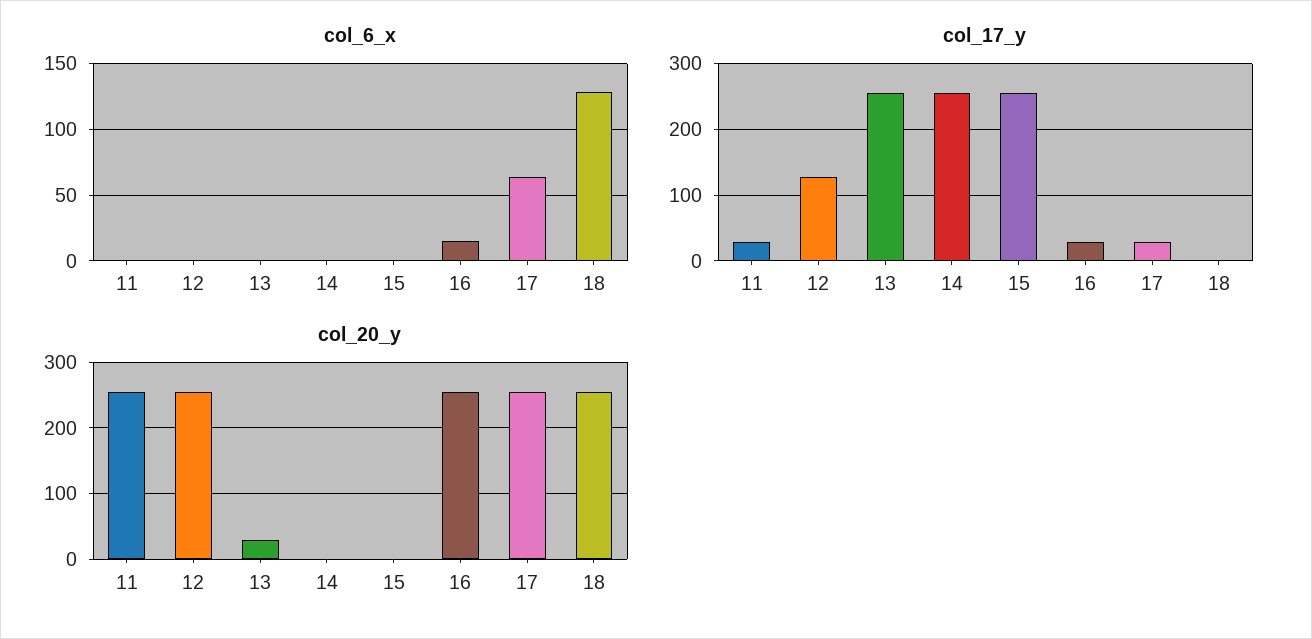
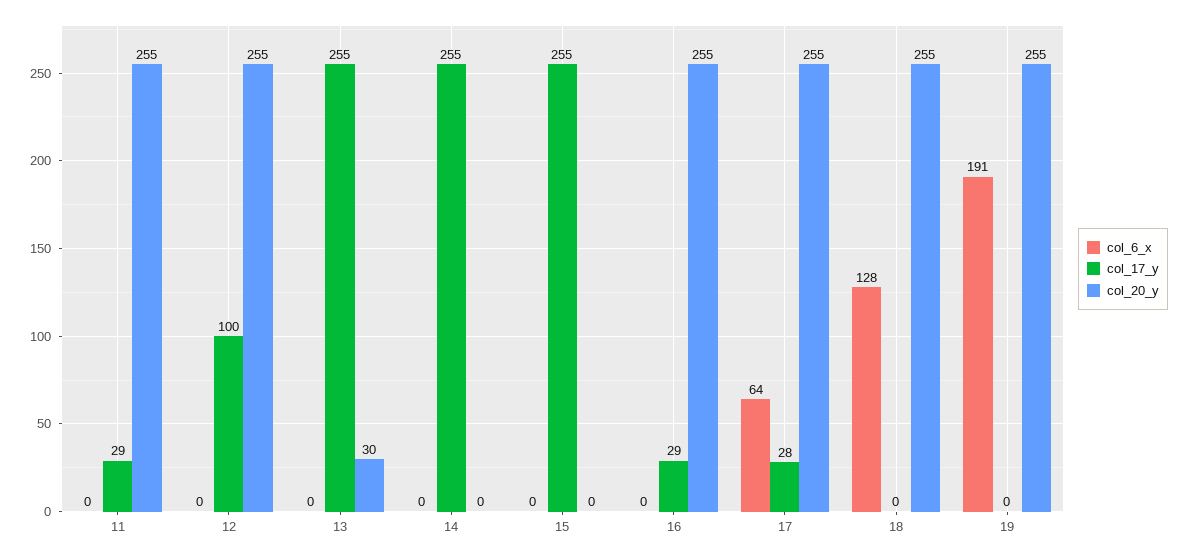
  {
    "col_6_x": {
      "11": 0,
      "12": 0,
      "13": 0,
      "14": 0,
      "15": 0,
-     "16": 15,
+     "16": 0,
      "17": 64,
-     "18": 128
+     "18": 128,
+     "19": 191
    },
    "col_17_y": {
      "11": 29,
-     "12": 130,
+     "12": 100,
      "13": 255,
      "14": 255,
      "15": 255,
      "16": 29,
      "17": 28,
-     "18": 0
+     "18": 0,
+     "19": 0
    },
    "col_20_y": {
      "11": 255,
      "12": 255,
      "13": 30,
      "14": 0,
      "15": 0,
      "16": 255,
      "17": 255,
-     "18": 255
+     "18": 255,
+     "19": 255
    }
  }

